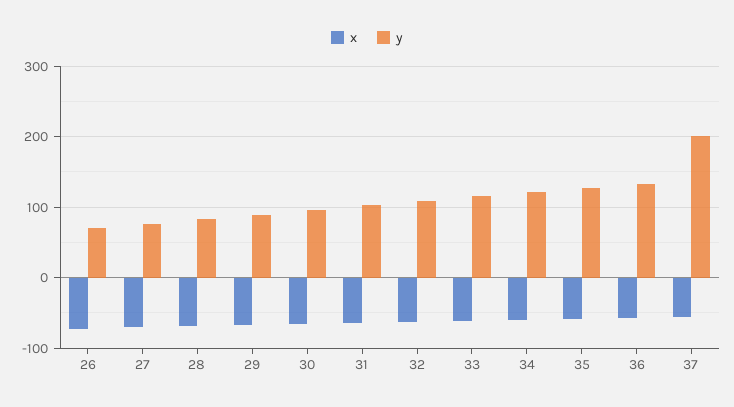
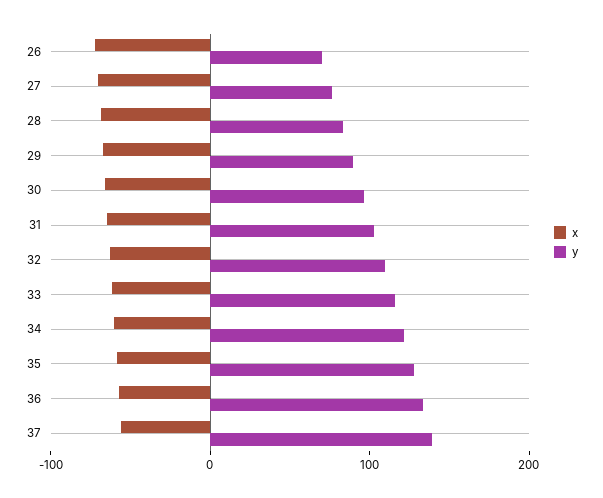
  {
    "x": {
      "26": -70,
      "27": -70,
      "28": -70,
      "29": -70,
      "30": -70,
      "31": -60,
      "32": -60,
      "33": -60,
      "34": -60,
      "35": -60,
      "36": -60,
      "37": -60
    },
    "y": {
      "26": 70,
      "27": 80,
      "28": 80,
      "29": 90,
      "30": 100,
      "31": 100,
      "32": 110,
      "33": 120,
      "34": 120,
      "35": 130,
      "36": 130,
-     "37": 200
+     "37": 140
    }
  }

